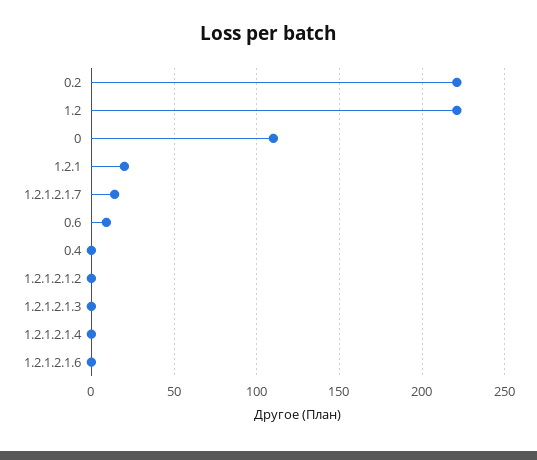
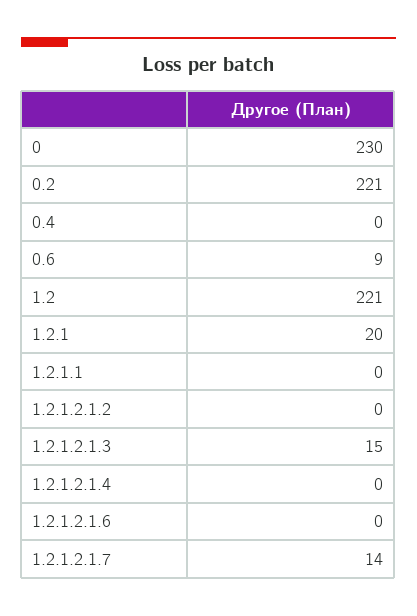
  {
    "0.2": 221,
    "1.2": 221,
-   "0": 110,
+   "0": 230,
    "1.2.1": 20,
    "1.2.1.2.1.7": 14,
    "0.6": 9,
    "0.4": 0,
    "1.2.1.2.1.2": 0,
-   "1.2.1.2.1.3": 0,
+   "1.2.1.2.1.3": 15,
    "1.2.1.2.1.4": 0,
-   "1.2.1.2.1.6": 0
+   "1.2.1.2.1.6": 0,
+   "1.2.1.1": 0
  }

